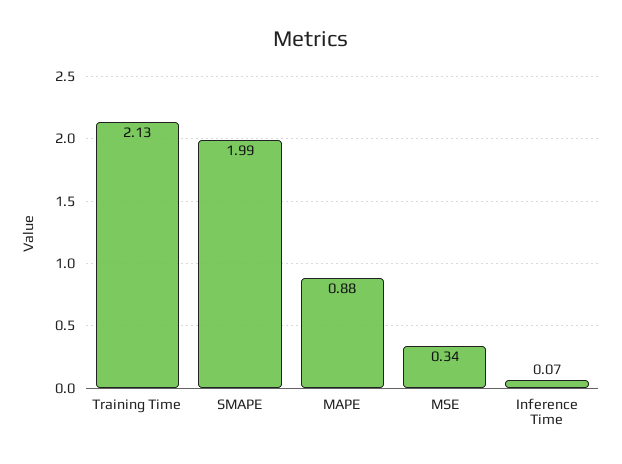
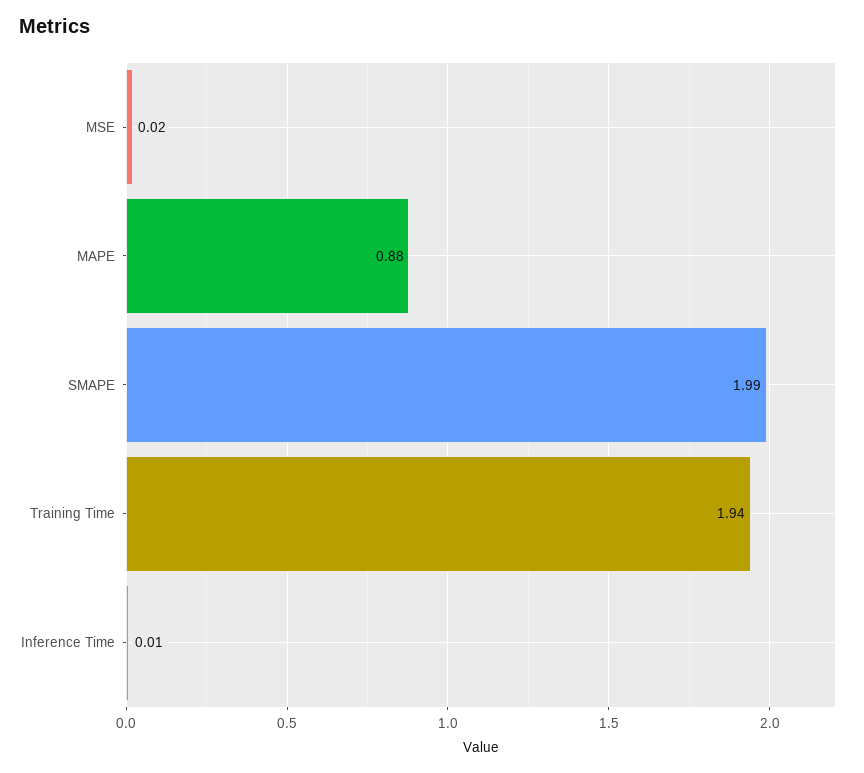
  {
-   "Training Time": 2.13,
+   "Training Time": 1.94,
    "SMAPE": 1.99,
    "MAPE": 0.88,
-   "MSE": 0.34,
+   "MSE": 0.02,
-   "Inference Time": 0.07
+   "Inference Time": 0.01
  }

